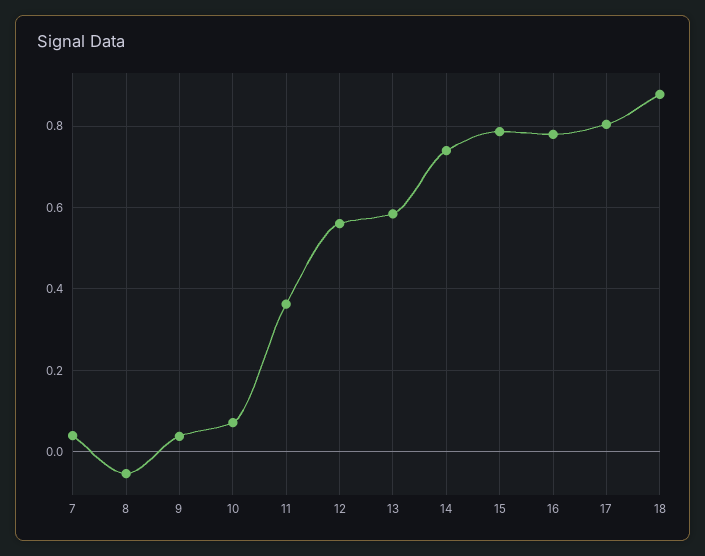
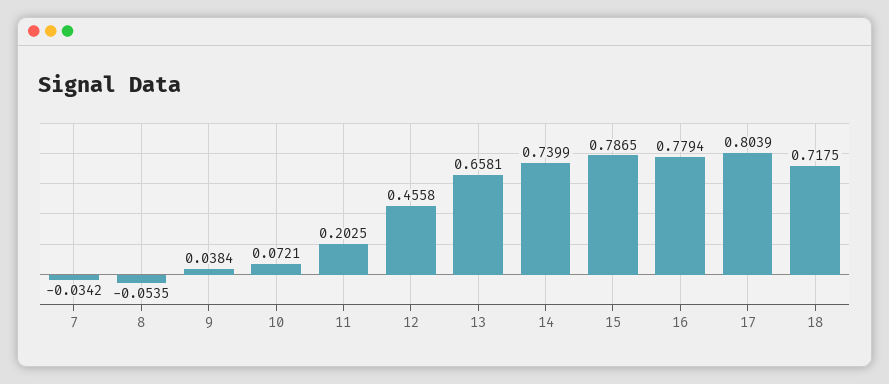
  {
-   "7": 0.04,
+   "7": -0.0342,
    "8": -0.0535,
    "9": 0.0384,
    "10": 0.0721,
-   "11": 0.36,
+   "11": 0.2025,
-   "12": 0.56,
+   "12": 0.4558,
-   "13": 0.58,
+   "13": 0.6581,
    "14": 0.7399,
    "15": 0.7865,
    "16": 0.7794,
    "17": 0.8039,
-   "18": 0.88
+   "18": 0.7175
  }

